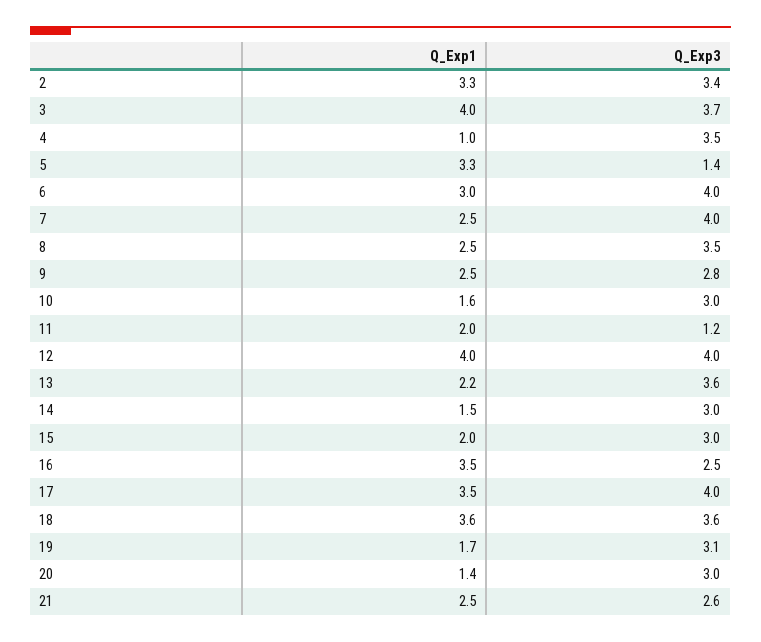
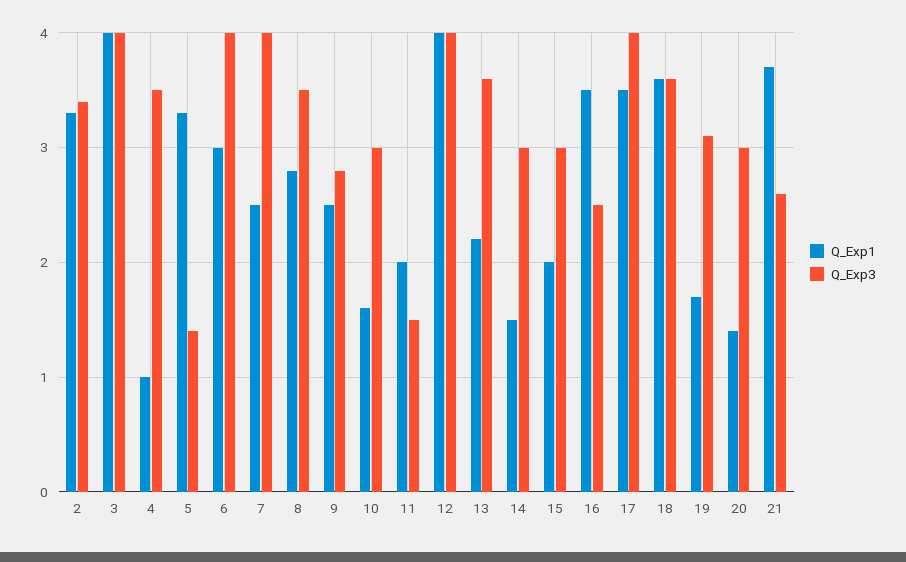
  {
    "Q_Exp1": {
      "2": 3.3,
      "3": 4,
      "4": 1,
      "5": 3.3,
      "6": 3,
      "7": 2.5,
-     "8": 2.5,
+     "8": 2.8,
      "9": 2.5,
      "10": 1.6,
      "11": 2,
      "12": 4,
      "13": 2.2,
      "14": 1.5,
      "15": 2,
      "16": 3.5,
      "17": 3.5,
      "18": 3.6,
      "19": 1.7,
      "20": 1.4,
-     "21": 2.5
+     "21": 3.7
    },
    "Q_Exp3": {
      "2": 3.4,
-     "3": 3.7,
+     "3": 4,
      "4": 3.5,
      "5": 1.4,
      "6": 4,
      "7": 4,
      "8": 3.5,
      "9": 2.8,
      "10": 3,
-     "11": 1.2,
+     "11": 1.5,
      "12": 4,
      "13": 3.6,
      "14": 3,
      "15": 3,
      "16": 2.5,
      "17": 4,
      "18": 3.6,
      "19": 3.1,
      "20": 3,
      "21": 2.6
    }
  }

